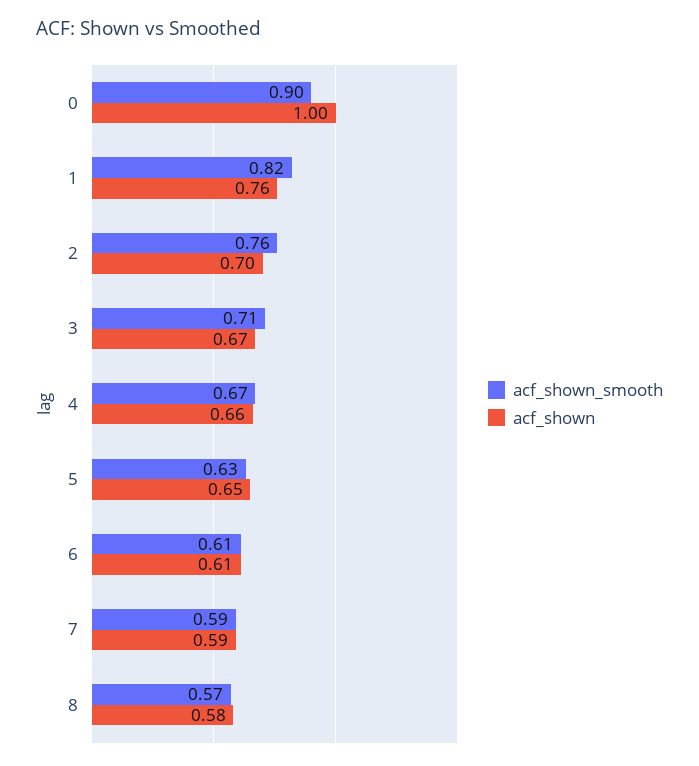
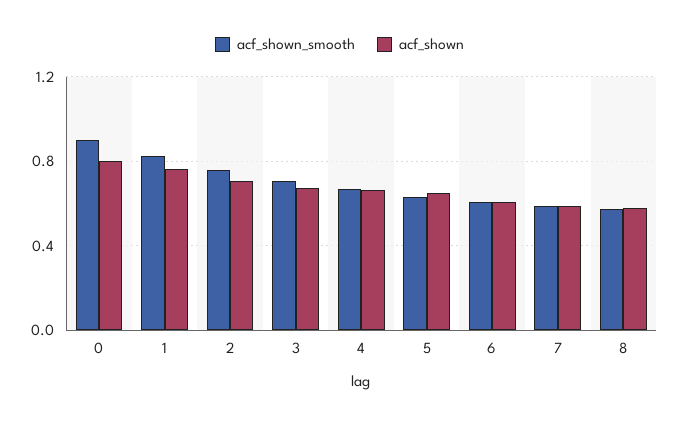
  {
    "acf_shown_smooth": {
      "0": 0.9,
      "1": 0.82,
      "2": 0.76,
      "3": 0.71,
      "4": 0.67,
      "5": 0.63,
      "6": 0.61,
      "7": 0.59,
      "8": 0.57
    },
    "acf_shown": {
-     "0": 1,
+     "0": 0.8,
      "1": 0.76,
      "2": 0.7,
      "3": 0.67,
      "4": 0.66,
      "5": 0.65,
      "6": 0.61,
      "7": 0.59,
      "8": 0.58
    }
  }

